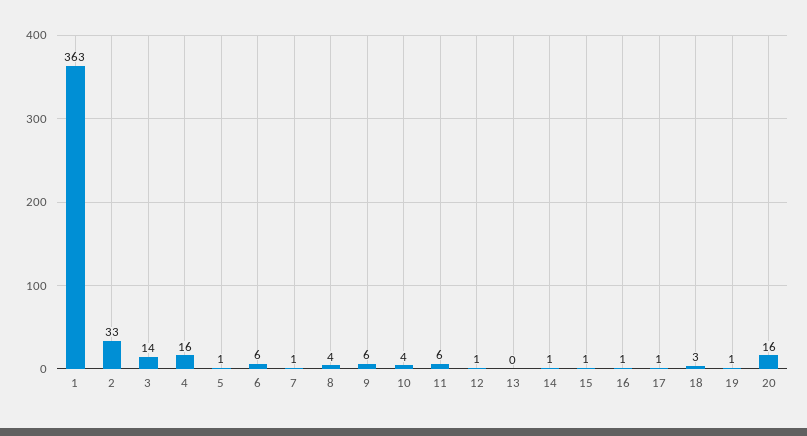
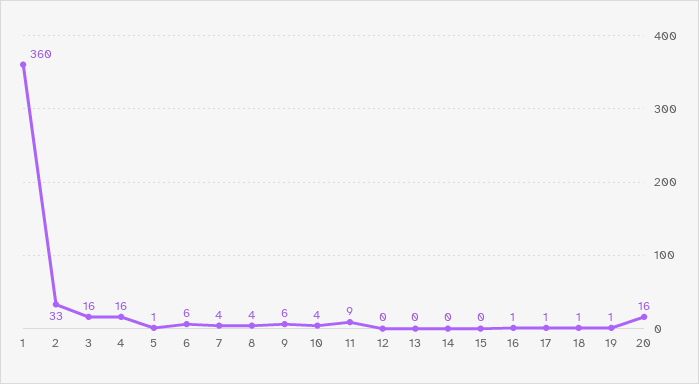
  {
-   "1": 363,
+   "1": 360,
    "2": 33,
-   "3": 14,
+   "3": 16,
    "4": 16,
    "5": 1,
    "6": 6,
-   "7": 1,
+   "7": 4,
    "8": 4,
    "9": 6,
    "10": 4,
-   "11": 6,
+   "11": 9,
-   "12": 1,
+   "12": 0,
    "13": 0,
-   "14": 1,
+   "14": 0,
-   "15": 1,
+   "15": 0,
    "16": 1,
    "17": 1,
-   "18": 3,
+   "18": 1,
    "19": 1,
    "20": 16
  }

